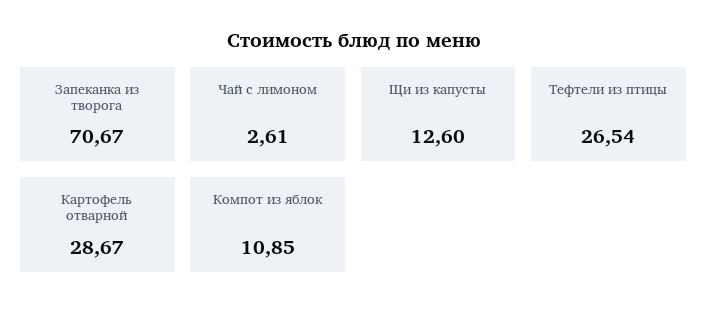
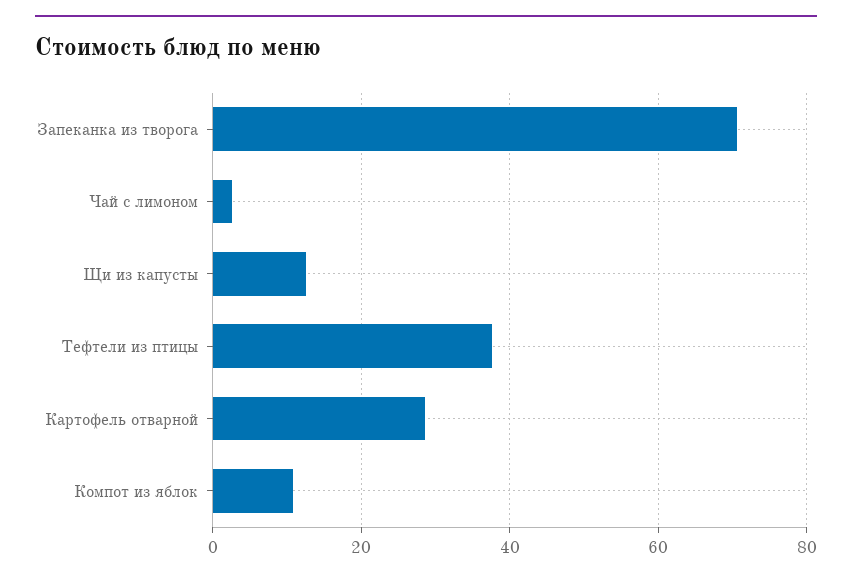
  {
    "Запеканка из творога": 70.67,
    "Чай с лимоном": 2.61,
    "Щи из капусты": 12.6,
-   "Тефтели из птицы": 26.54,
+   "Тефтели из птицы": 38,
    "Картофель отварной": 28.67,
    "Компот из яблок": 10.85
  }

